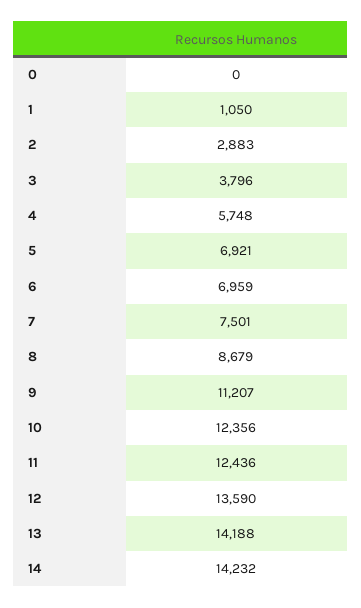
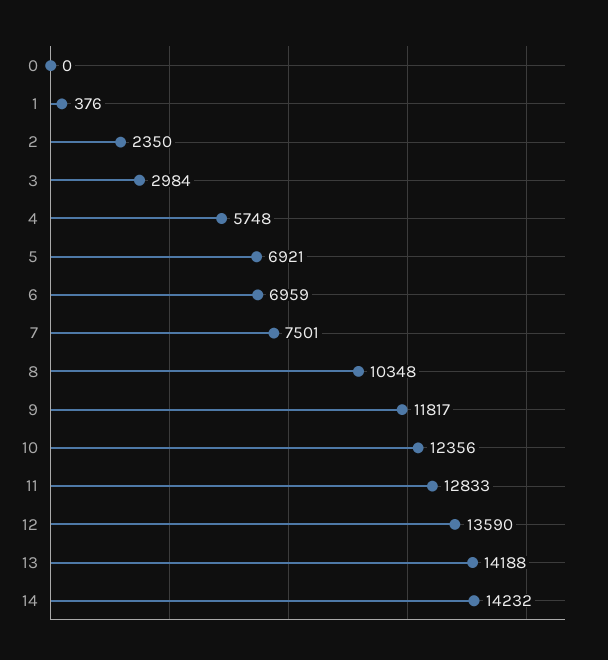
  {
    "0": 0,
-   "1": 1050,
+   "1": 376,
-   "2": 2883,
+   "2": 2350,
-   "3": 3796,
+   "3": 2984,
    "4": 5748,
    "5": 6921,
    "6": 6959,
    "7": 7501,
-   "8": 8679,
+   "8": 10348,
-   "9": 11207,
+   "9": 11817,
    "10": 12356,
-   "11": 12436,
+   "11": 12833,
    "12": 13590,
    "13": 14188,
    "14": 14232
  }

